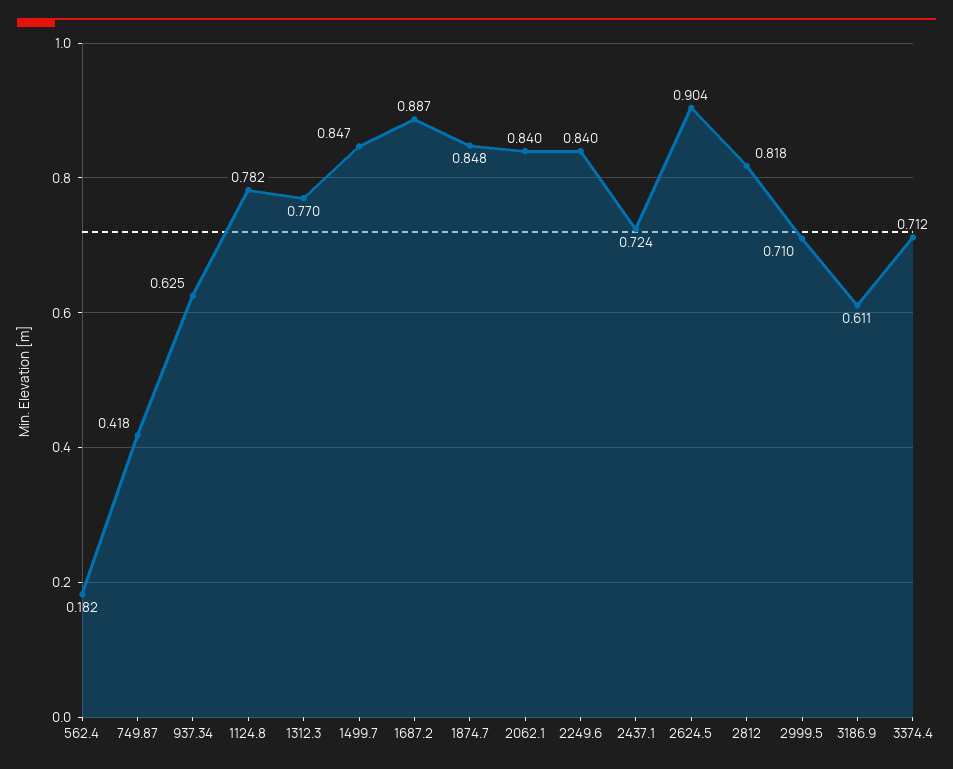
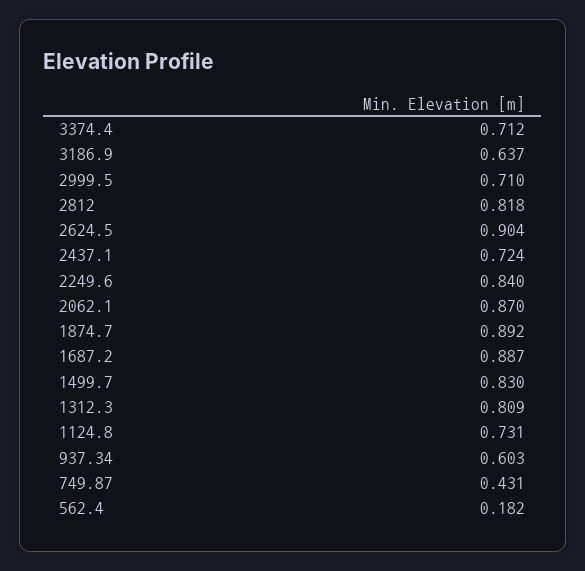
  {
    "562.4": 0.182,
-   "749.87": 0.418,
+   "749.87": 0.431,
-   "937.34": 0.625,
+   "937.34": 0.603,
-   "1124.8": 0.782,
+   "1124.8": 0.731,
-   "1312.3": 0.77,
+   "1312.3": 0.809,
-   "1499.7": 0.847,
+   "1499.7": 0.83,
    "1687.2": 0.887,
-   "1874.7": 0.848,
+   "1874.7": 0.892,
-   "2062.1": 0.84,
+   "2062.1": 0.87,
    "2249.6": 0.84,
    "2437.1": 0.724,
    "2624.5": 0.904,
    "2812": 0.818,
    "2999.5": 0.71,
-   "3186.9": 0.611,
+   "3186.9": 0.637,
    "3374.4": 0.712
  }

